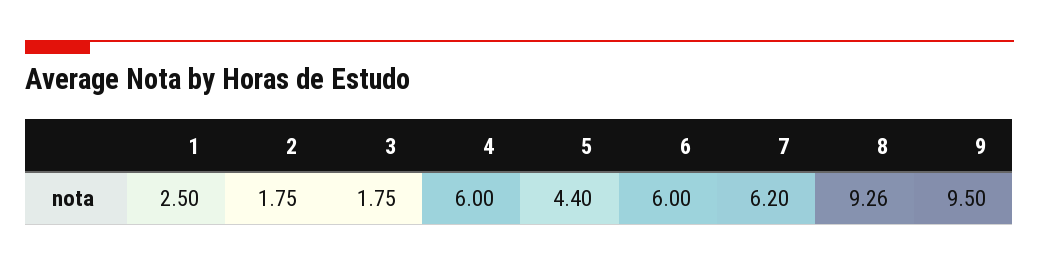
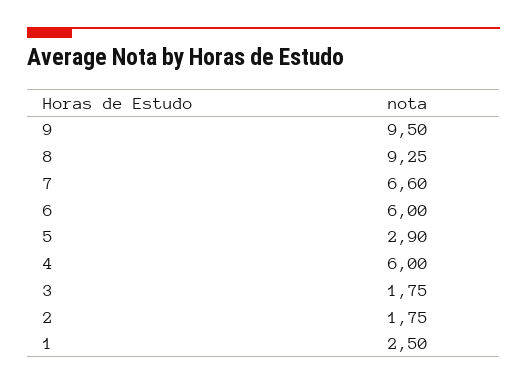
  {
    "1": 2.5,
    "2": 1.75,
    "3": 1.75,
    "4": 6,
-   "5": 4.4,
+   "5": 2.9,
    "6": 6,
-   "7": 6.2,
+   "7": 6.6,
-   "8": 9.26,
+   "8": 9.25,
    "9": 9.5
  }

